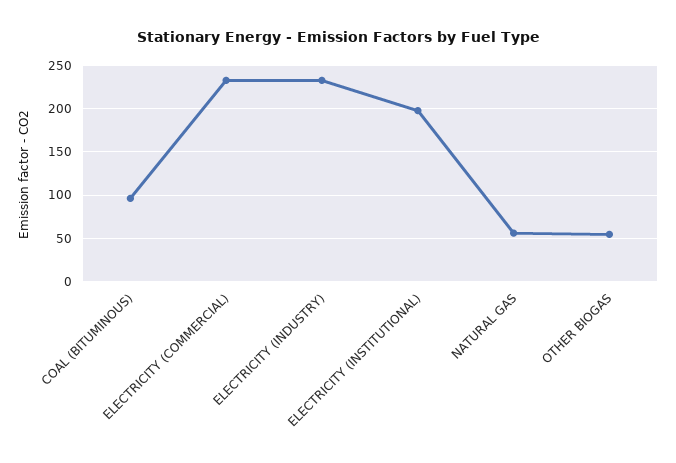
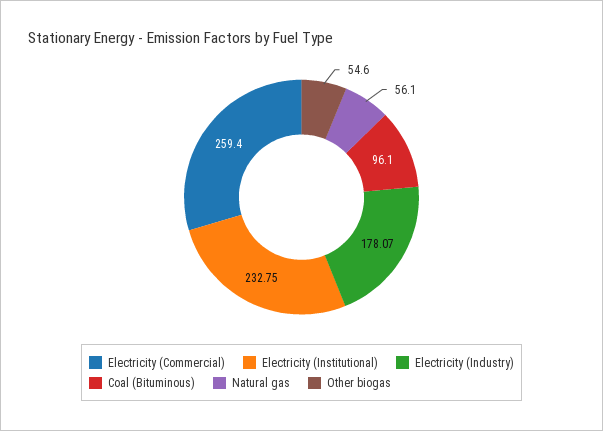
  {
    "COAL (BITUMINOUS)": 96.1,
-   "ELECTRICITY (COMMERCIAL)": 230,
+   "ELECTRICITY (COMMERCIAL)": 259.4,
-   "ELECTRICITY (INDUSTRY)": 230,
+   "ELECTRICITY (INDUSTRY)": 178.07,
-   "ELECTRICITY (INSTITUTIONAL)": 200,
+   "ELECTRICITY (INSTITUTIONAL)": 232.75,
    "NATURAL GAS": 56.1,
    "OTHER BIOGAS": 54.6
  }

